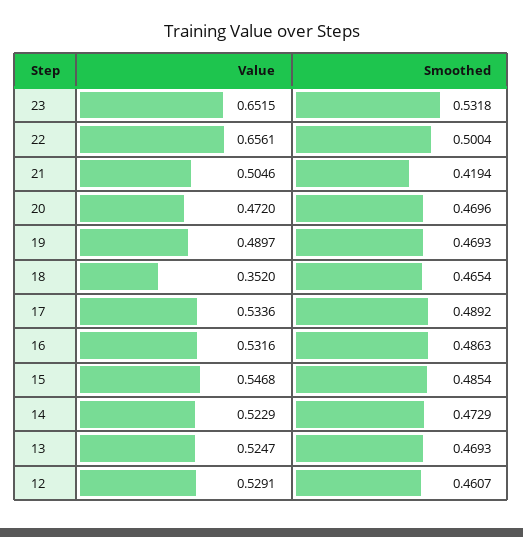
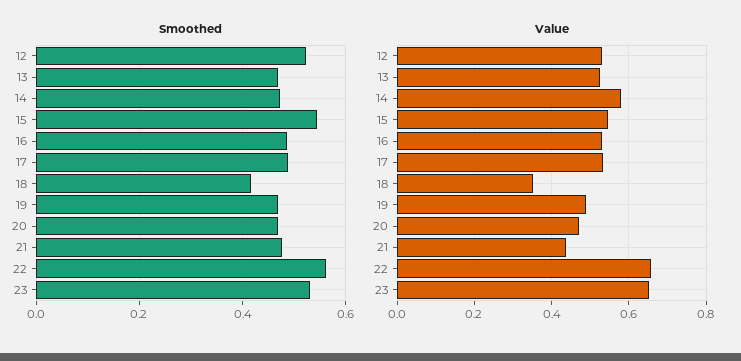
  {
    "Value": {
      "23": 0.6515,
      "22": 0.6561,
-     "21": 0.5046,
+     "21": 0.44,
      "20": 0.472,
      "19": 0.4897,
      "18": 0.352,
      "17": 0.5336,
      "16": 0.5316,
      "15": 0.5468,
-     "14": 0.5229,
+     "14": 0.58,
      "13": 0.5247,
      "12": 0.5291
    },
    "Smoothed": {
      "23": 0.5318,
-     "22": 0.5004,
+     "22": 0.56,
-     "21": 0.4194,
+     "21": 0.48,
      "20": 0.4696,
      "19": 0.4693,
-     "18": 0.4654,
+     "18": 0.42,
      "17": 0.4892,
      "16": 0.4863,
-     "15": 0.4854,
+     "15": 0.54,
      "14": 0.4729,
      "13": 0.4693,
-     "12": 0.4607
+     "12": 0.52
    }
  }

